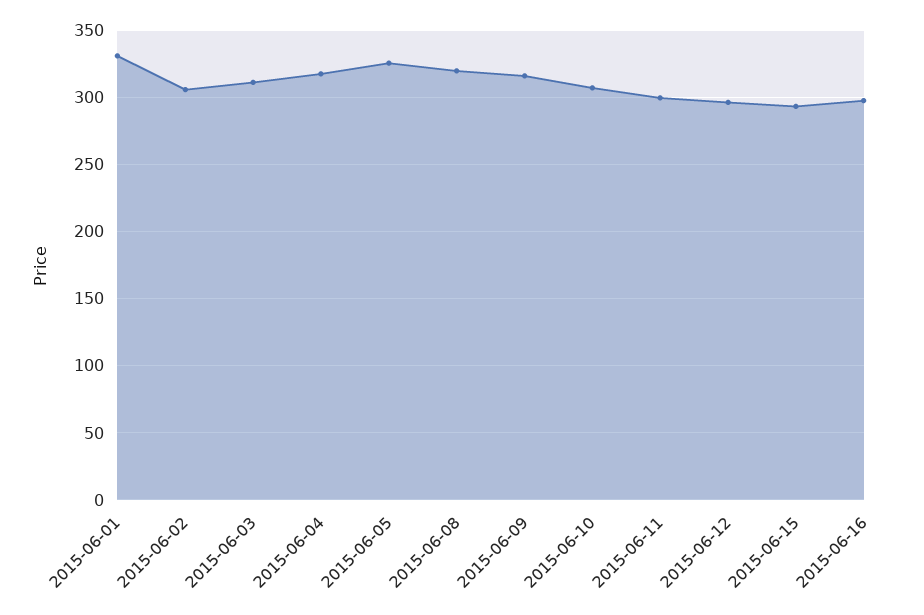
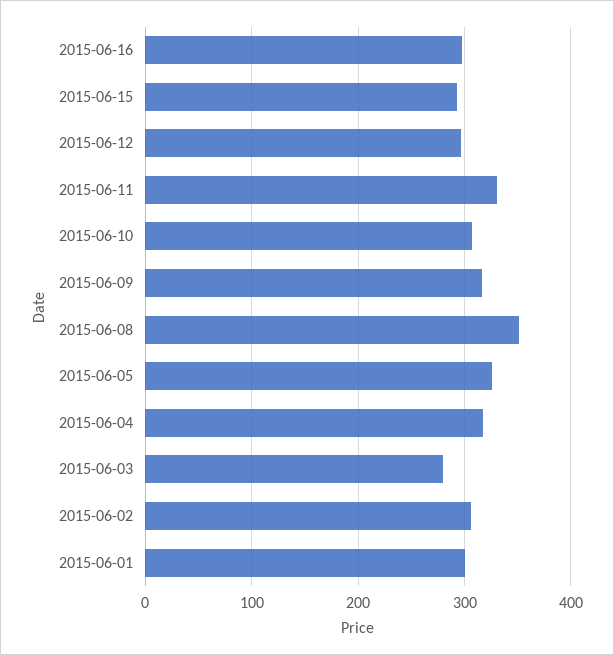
  {
-   "2015-06-01": 330,
+   "2015-06-01": 300,
    "2015-06-02": 305,
-   "2015-06-03": 310,
+   "2015-06-03": 280,
    "2015-06-04": 320,
    "2015-06-05": 325,
-   "2015-06-08": 320,
+   "2015-06-08": 350,
    "2015-06-09": 315,
    "2015-06-10": 305,
-   "2015-06-11": 300,
+   "2015-06-11": 330,
    "2015-06-12": 295,
    "2015-06-15": 295,
    "2015-06-16": 300
  }

